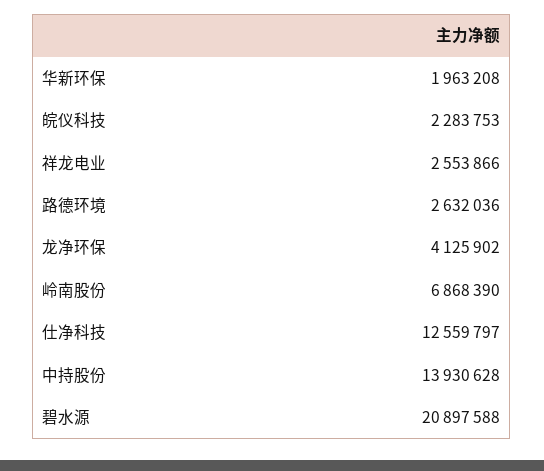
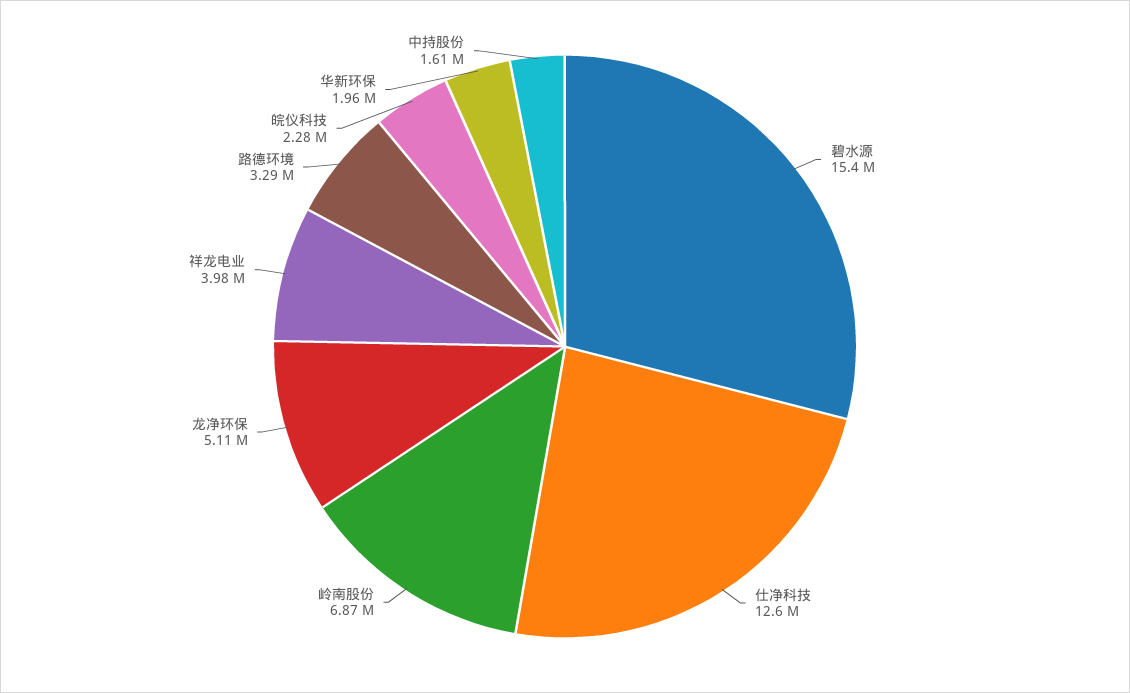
  {
    "华新环保": 1963208,
    "皖仪科技": 2283753,
-   "祥龙电业": 2553866,
+   "祥龙电业": 3980000,
-   "路德环境": 2632036,
+   "路德环境": 3290000,
-   "龙净环保": 4125902,
+   "龙净环保": 5110000,
    "岭南股份": 6868390,
    "仕净科技": 12559797,
-   "中持股份": 13930628,
+   "中持股份": 1610000,
-   "碧水源": 20897588
+   "碧水源": 15400000
  }

